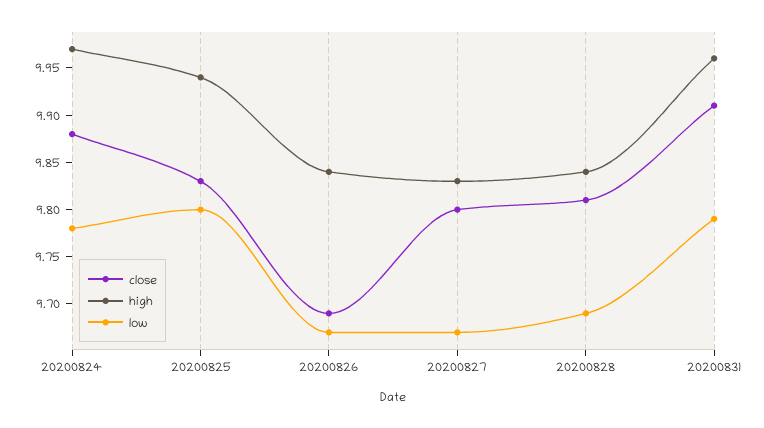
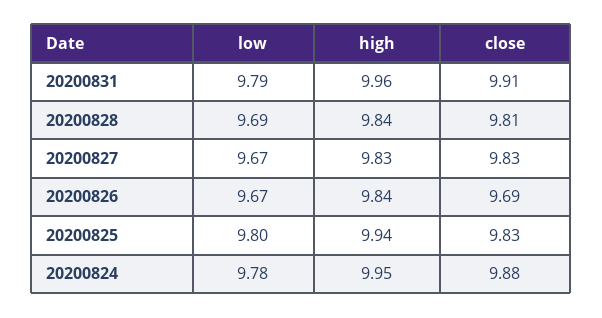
  {
    "close": {
      "20200824": 9.88,
      "20200825": 9.83,
      "20200826": 9.69,
-     "20200827": 9.8,
+     "20200827": 9.83,
      "20200828": 9.81,
      "20200831": 9.91
    },
    "high": {
-     "20200824": 9.97,
+     "20200824": 9.95,
      "20200825": 9.94,
      "20200826": 9.84,
      "20200827": 9.83,
      "20200828": 9.84,
      "20200831": 9.96
    },
    "low": {
      "20200824": 9.78,
      "20200825": 9.8,
      "20200826": 9.67,
      "20200827": 9.67,
      "20200828": 9.69,
      "20200831": 9.79
    }
  }

